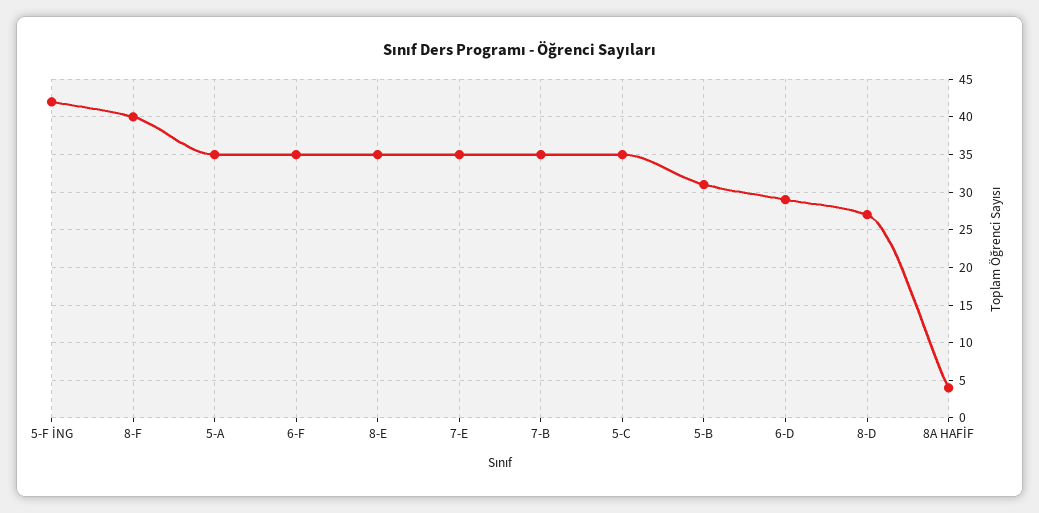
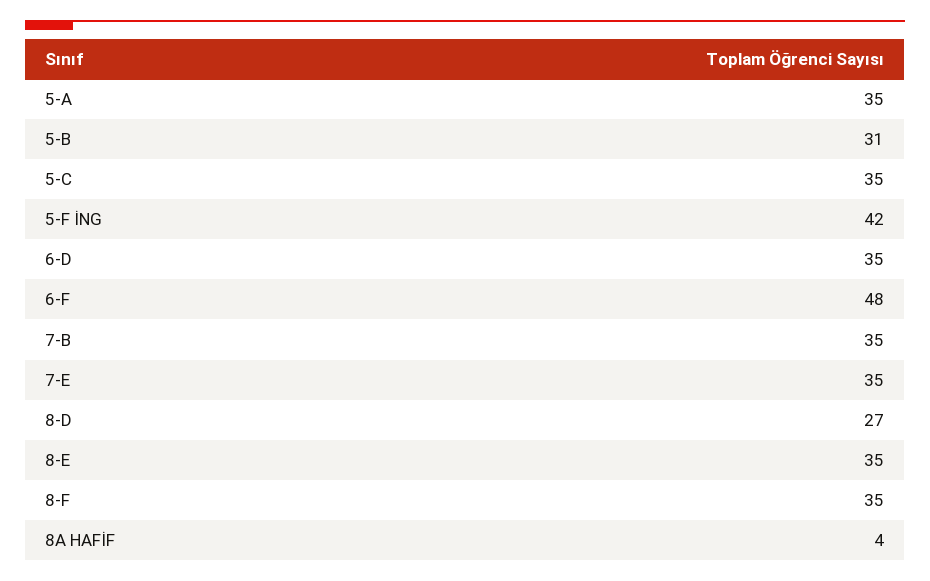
  {
    "5-F İNG": 42,
-   "8-F": 40,
+   "8-F": 35,
    "5-A": 35,
-   "6-F": 35,
+   "6-F": 48,
    "8-E": 35,
    "7-E": 35,
    "7-B": 35,
    "5-C": 35,
    "5-B": 31,
-   "6-D": 29,
+   "6-D": 35,
    "8-D": 27,
    "8A HAFİF": 4
  }

